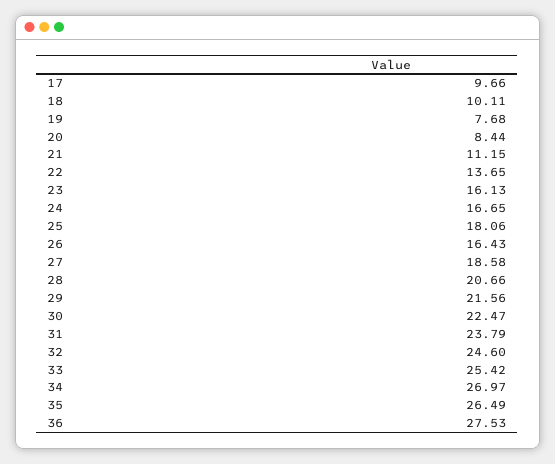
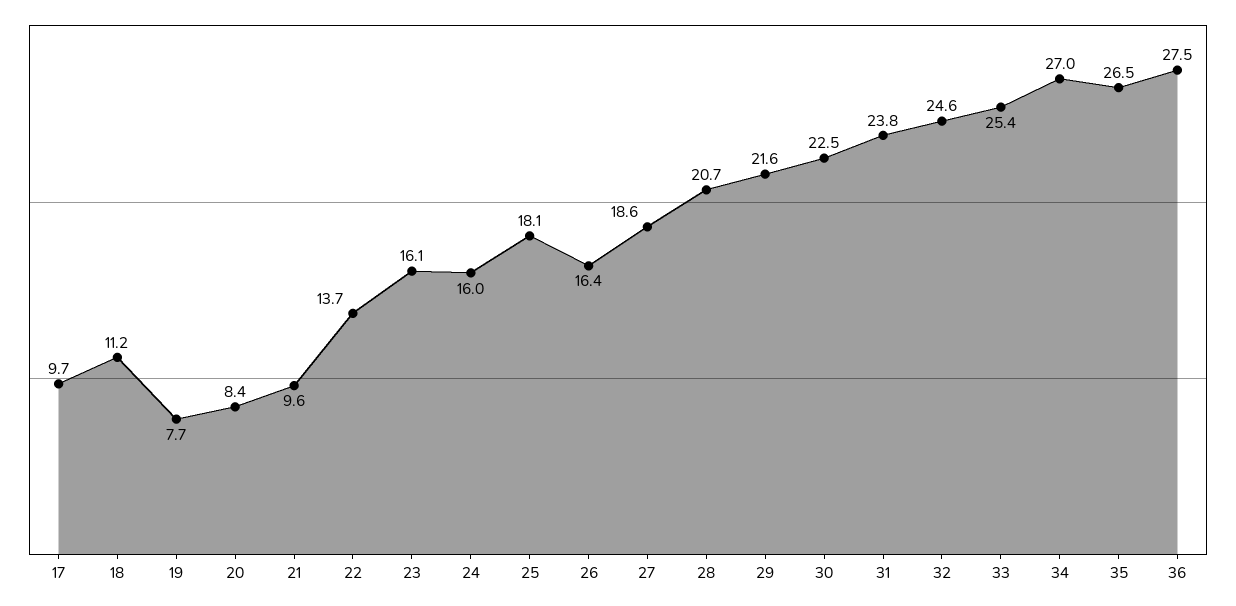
  {
    "17": 9.66,
-   "18": 10.11,
+   "18": 11.2,
    "19": 7.68,
    "20": 8.44,
-   "21": 11.15,
+   "21": 9.6,
    "22": 13.65,
    "23": 16.13,
-   "24": 16.65,
+   "24": 16,
    "25": 18.06,
    "26": 16.43,
    "27": 18.58,
    "28": 20.66,
    "29": 21.56,
    "30": 22.47,
    "31": 23.79,
    "32": 24.6,
    "33": 25.42,
    "34": 26.97,
    "35": 26.49,
    "36": 27.53
  }

